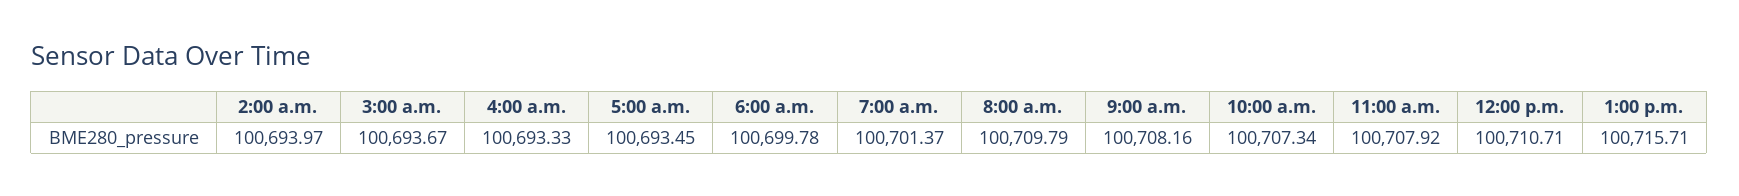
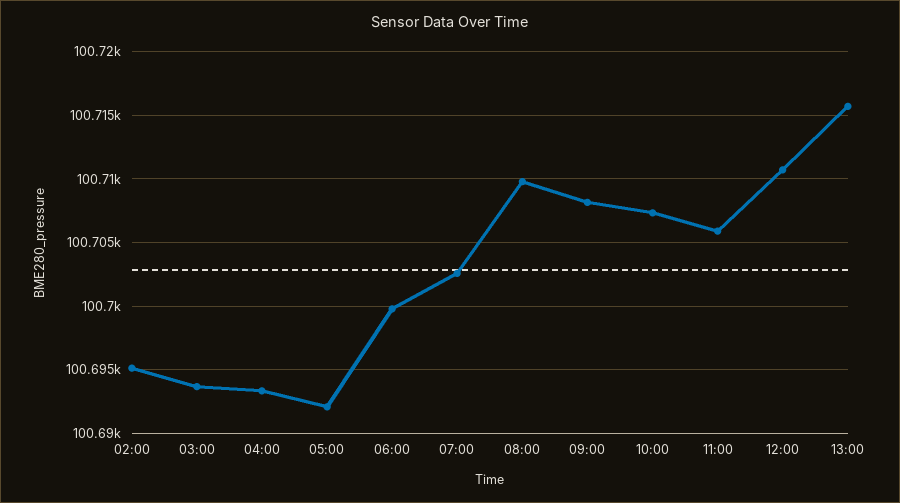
  {
-   "2:00 a.m.": 100693.97,
+   "2:00 a.m.": 100695,
    "3:00 a.m.": 100693.67,
    "4:00 a.m.": 100693.33,
-   "5:00 a.m.": 100693.45,
+   "5:00 a.m.": 100692,
    "6:00 a.m.": 100699.78,
-   "7:00 a.m.": 100701.37,
+   "7:00 a.m.": 100702.5,
    "8:00 a.m.": 100709.79,
    "9:00 a.m.": 100708.16,
    "10:00 a.m.": 100707.34,
-   "11:00 a.m.": 100707.92,
+   "11:00 a.m.": 100706,
    "12:00 p.m.": 100710.71,
    "1:00 p.m.": 100715.71
  }

